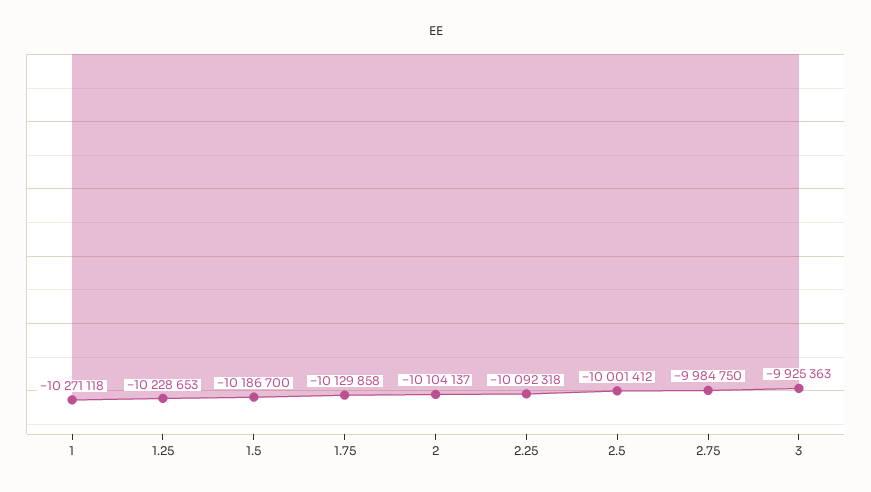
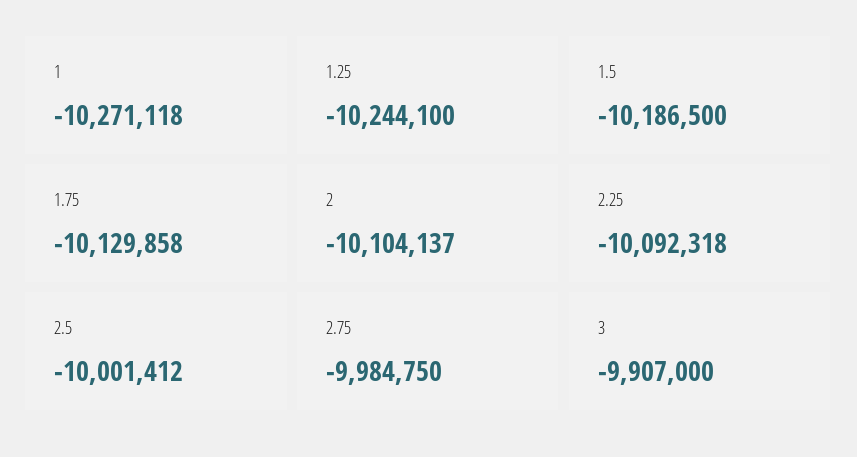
  {
    "1": -10271118,
-   "1.25": -10228653,
+   "1.25": -10244100,
-   "1.5": -10186700,
+   "1.5": -10186500,
    "1.75": -10129858,
    "2": -10104137,
    "2.25": -10092318,
    "2.5": -10001412,
    "2.75": -9984750,
-   "3": -9925363
+   "3": -9907000
  }

